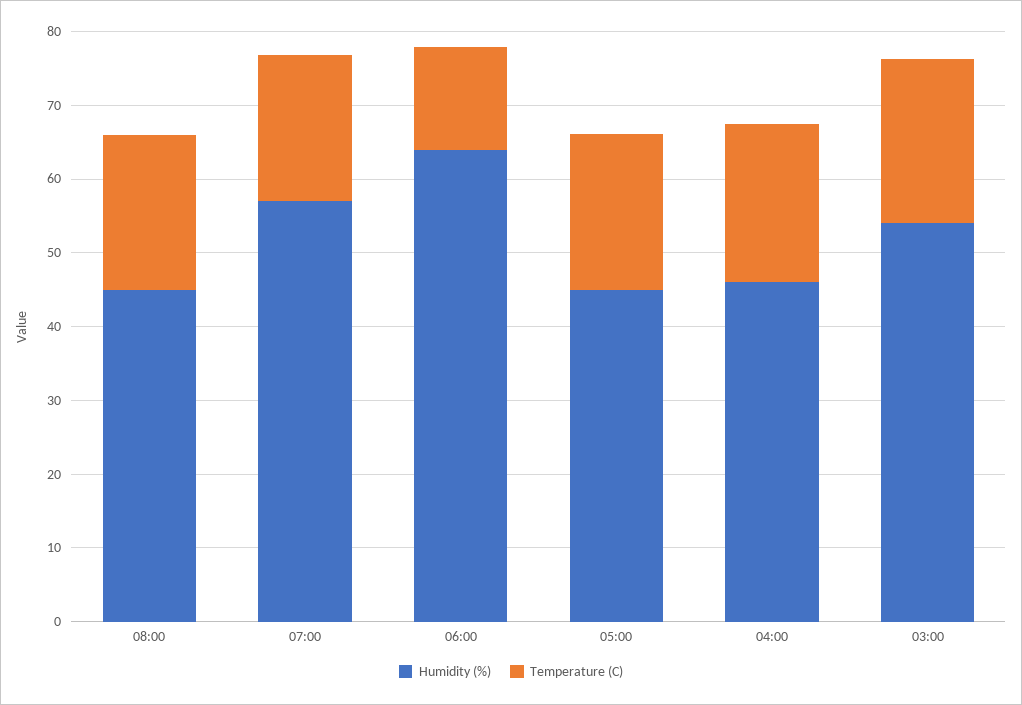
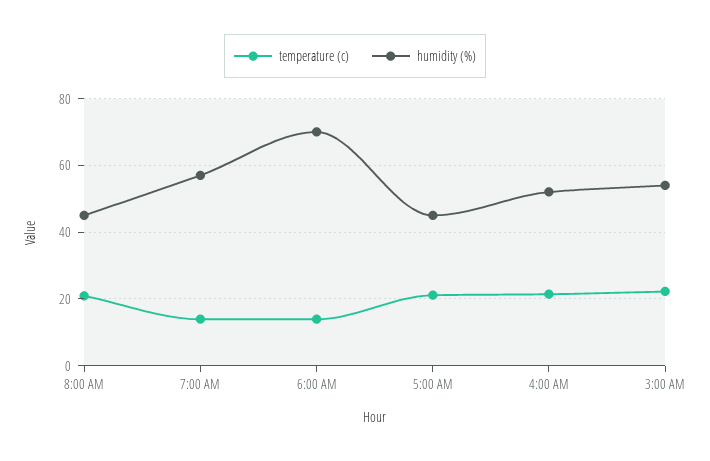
  {
    "Humidity (%)": {
      "08:00": 46,
      "07:00": 58,
-     "06:00": 64,
+     "06:00": 70,
      "05:00": 46,
-     "04:00": 46,
+     "04:00": 52,
      "03:00": 54
    },
    "Temperature (C)": {
      "08:00": 20,
-     "07:00": 20,
+     "07:00": 14,
      "06:00": 14,
      "05:00": 22,
      "04:00": 22,
      "03:00": 22
    }
  }

